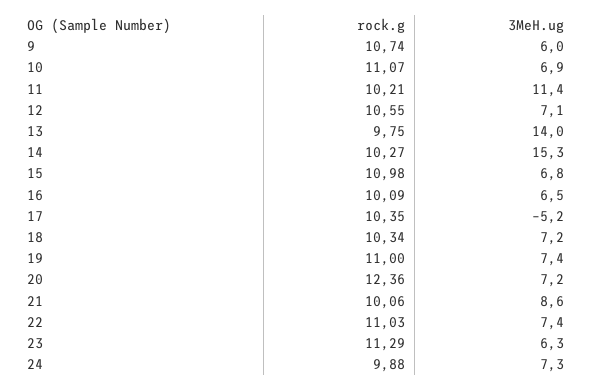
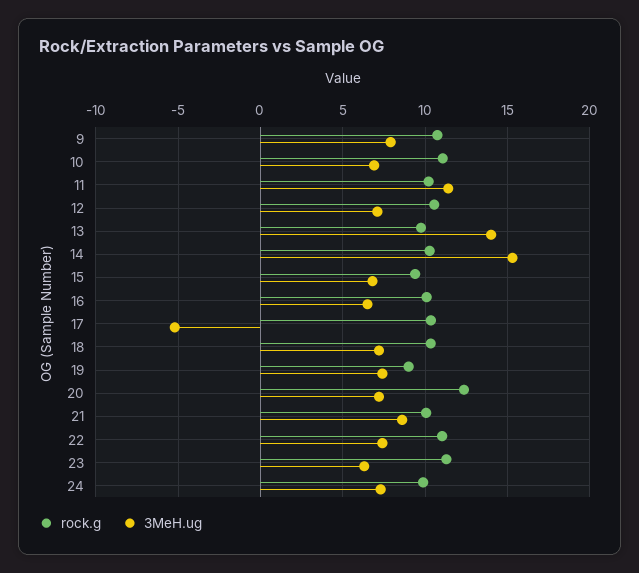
  {
    "rock.g": {
      "9": 10.74,
      "10": 11.07,
      "11": 10.21,
      "12": 10.55,
      "13": 9.75,
      "14": 10.27,
-     "15": 10.98,
+     "15": 9.5,
      "16": 10.09,
      "17": 10.35,
      "18": 10.34,
-     "19": 11,
+     "19": 9,
      "20": 12.36,
      "21": 10.06,
      "22": 11.03,
      "23": 11.29,
      "24": 9.88
    },
    "3MeH.ug": {
-     "9": 6,
+     "9": 8,
      "10": 6.9,
      "11": 11.4,
      "12": 7.1,
      "13": 14,
      "14": 15.3,
      "15": 6.8,
      "16": 6.5,
      "17": -5.2,
      "18": 7.2,
      "19": 7.4,
      "20": 7.2,
      "21": 8.6,
      "22": 7.4,
      "23": 6.3,
      "24": 7.3
    }
  }

